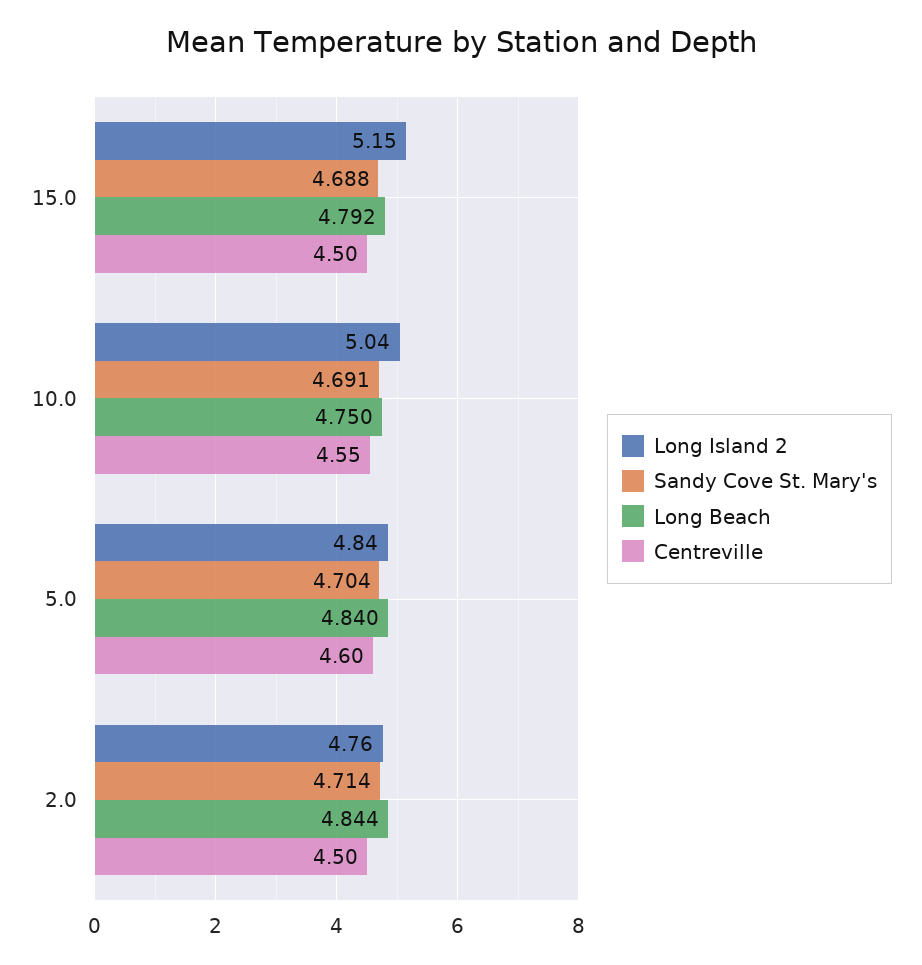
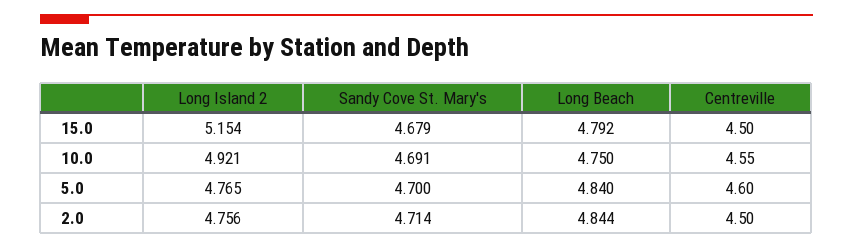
  {
    "Long Island 2": {
      "15.0": 5.154,
-     "10.0": 5.04,
+     "10.0": 4.921,
-     "5.0": 4.84,
+     "5.0": 4.765,
      "2.0": 4.756
    },
    "Sandy Cove St. Mary's": {
-     "15.0": 4.688,
+     "15.0": 4.679,
      "10.0": 4.691,
-     "5.0": 4.704,
+     "5.0": 4.7,
      "2.0": 4.714
    },
    "Long Beach": {
      "15.0": 4.792,
      "10.0": 4.75,
      "5.0": 4.84,
      "2.0": 4.844
    },
    "Centreville": {
      "15.0": 4.5,
      "10.0": 4.55,
      "5.0": 4.6,
      "2.0": 4.5
    }
  }

